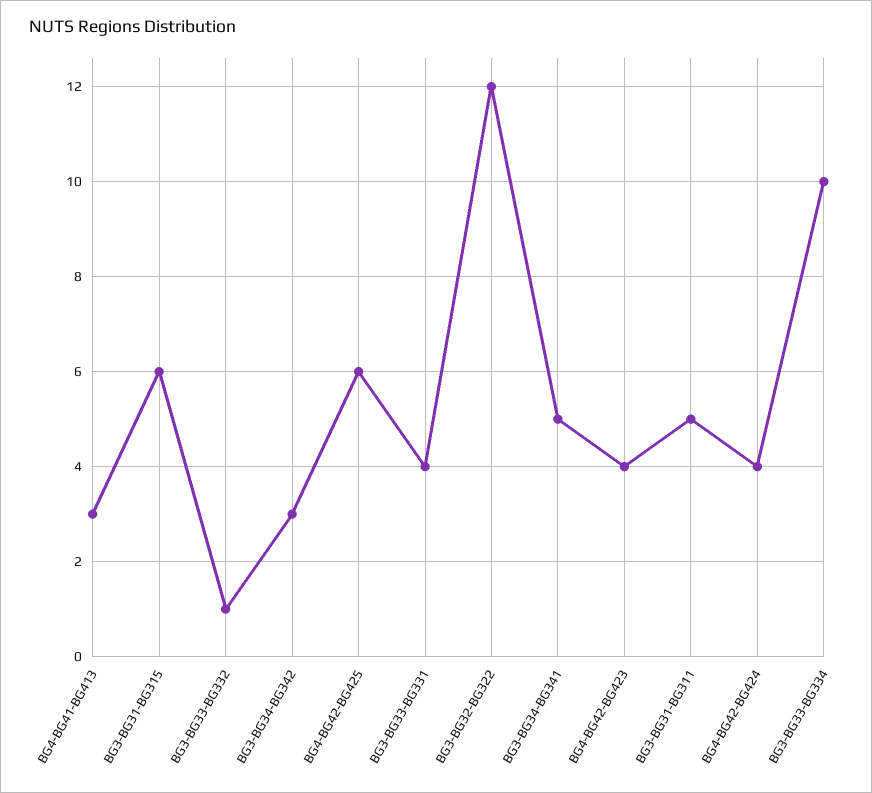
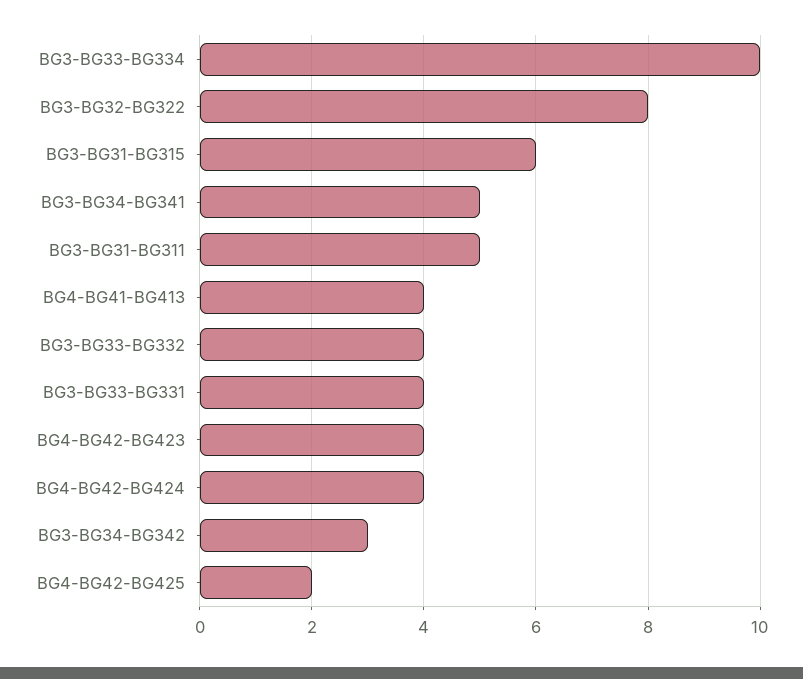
  {
-   "BG4-BG41-BG413": 3,
+   "BG4-BG41-BG413": 4,
    "BG3-BG31-BG315": 6,
-   "BG3-BG33-BG332": 1,
+   "BG3-BG33-BG332": 4,
    "BG3-BG34-BG342": 3,
-   "BG4-BG42-BG425": 6,
+   "BG4-BG42-BG425": 2,
    "BG3-BG33-BG331": 4,
-   "BG3-BG32-BG322": 12,
+   "BG3-BG32-BG322": 8,
    "BG3-BG34-BG341": 5,
    "BG4-BG42-BG423": 4,
    "BG3-BG31-BG311": 5,
    "BG4-BG42-BG424": 4,
    "BG3-BG33-BG334": 10
  }

